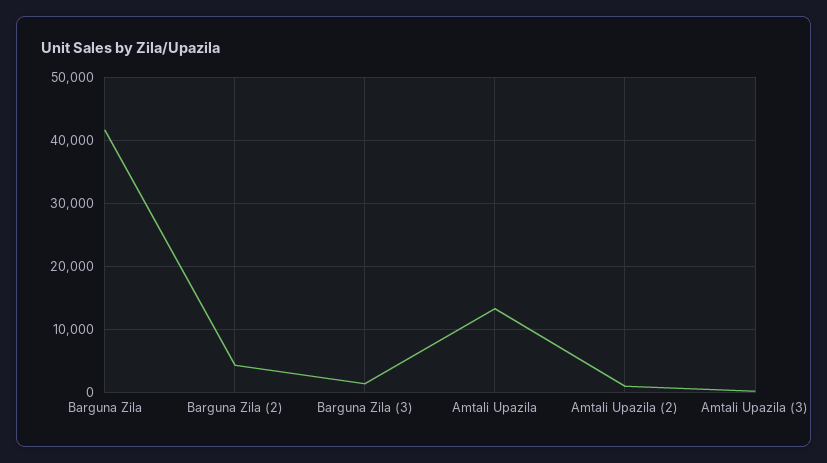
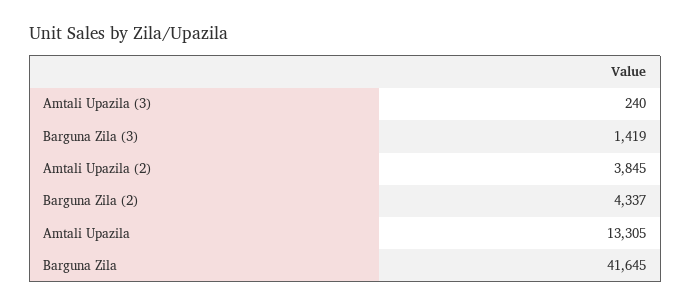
  {
    "Barguna Zila": 41645,
    "Barguna Zila (2)": 4337,
    "Barguna Zila (3)": 1419,
    "Amtali Upazila": 13305,
-   "Amtali Upazila (2)": 1000,
+   "Amtali Upazila (2)": 3845,
    "Amtali Upazila (3)": 240
  }

